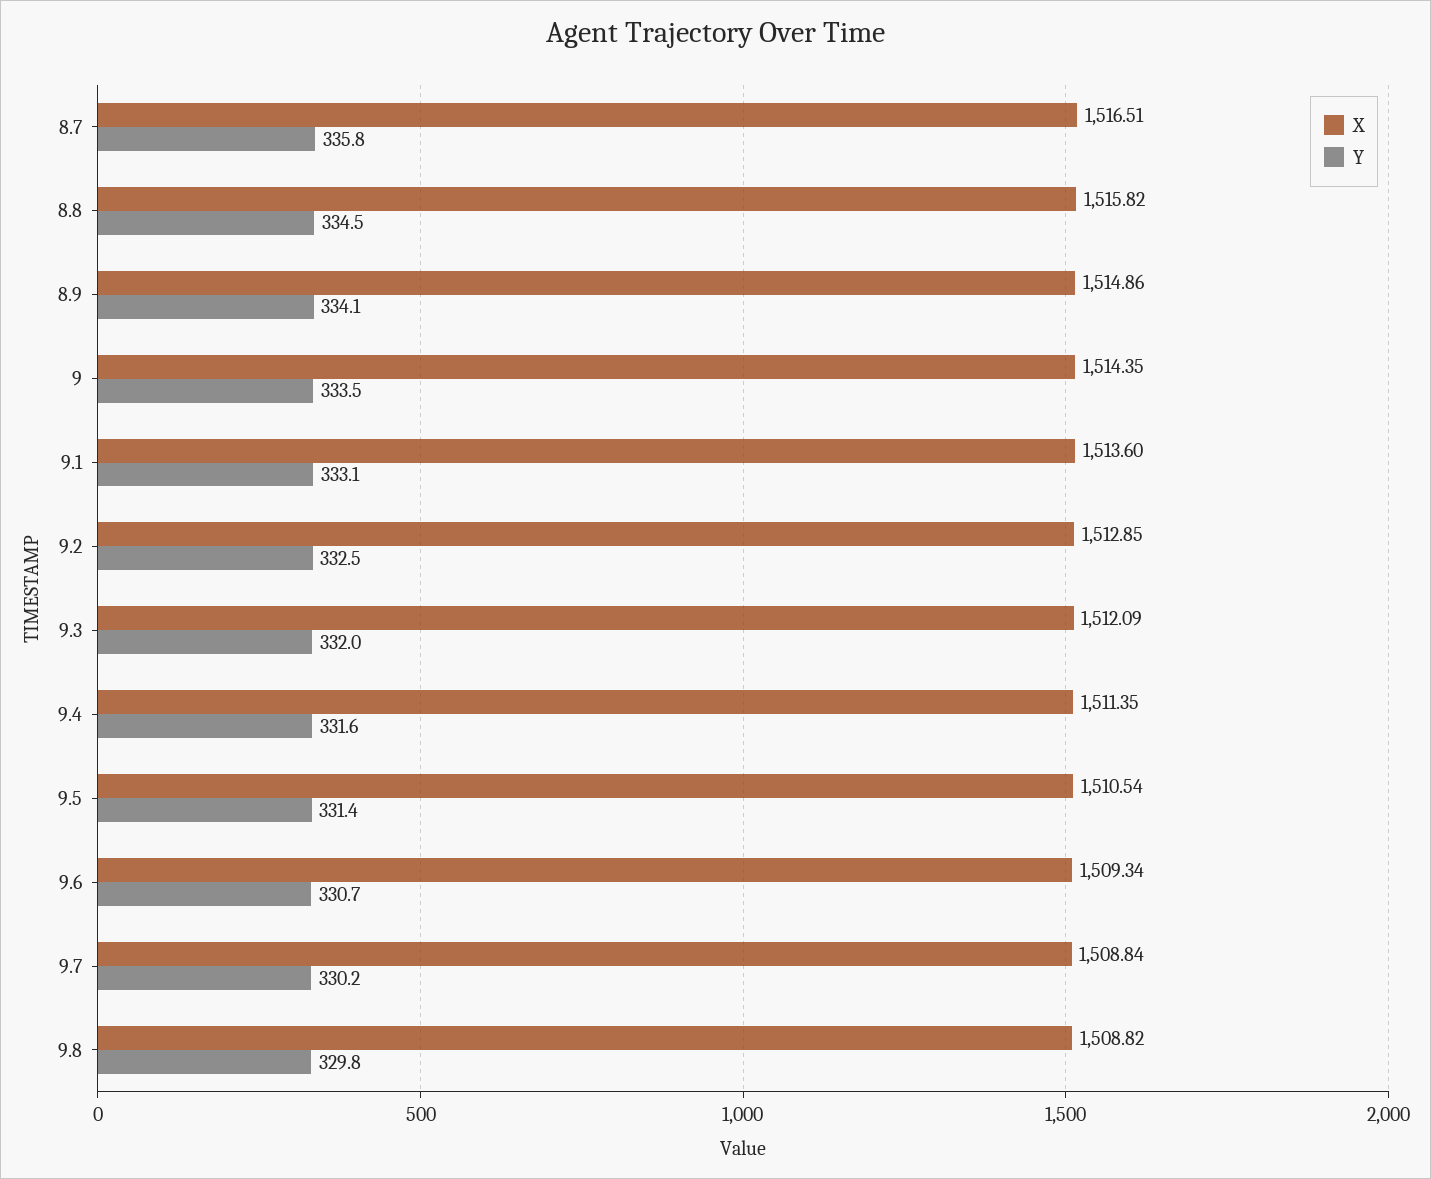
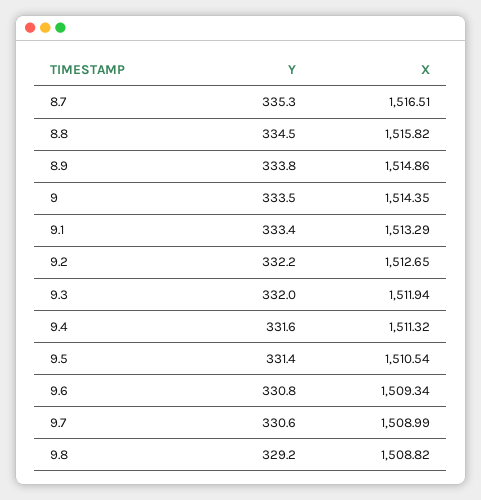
  {
    "X": {
      "8.7": 1516.51,
      "8.8": 1515.82,
      "8.9": 1514.86,
      "9": 1514.35,
-     "9.1": 1513.6,
+     "9.1": 1513.29,
-     "9.2": 1512.85,
+     "9.2": 1512.65,
-     "9.3": 1512.09,
+     "9.3": 1511.94,
-     "9.4": 1511.35,
+     "9.4": 1511.32,
      "9.5": 1510.54,
      "9.6": 1509.34,
-     "9.7": 1508.84,
+     "9.7": 1508.99,
      "9.8": 1508.82
    },
    "Y": {
-     "8.7": 335.8,
+     "8.7": 335.3,
      "8.8": 334.5,
-     "8.9": 334.1,
+     "8.9": 333.8,
      "9": 333.5,
-     "9.1": 333.1,
+     "9.1": 333.4,
-     "9.2": 332.5,
+     "9.2": 332.2,
      "9.3": 332,
      "9.4": 331.6,
      "9.5": 331.4,
-     "9.6": 330.7,
+     "9.6": 330.8,
-     "9.7": 330.2,
+     "9.7": 330.6,
-     "9.8": 329.8
+     "9.8": 329.2
    }
  }

